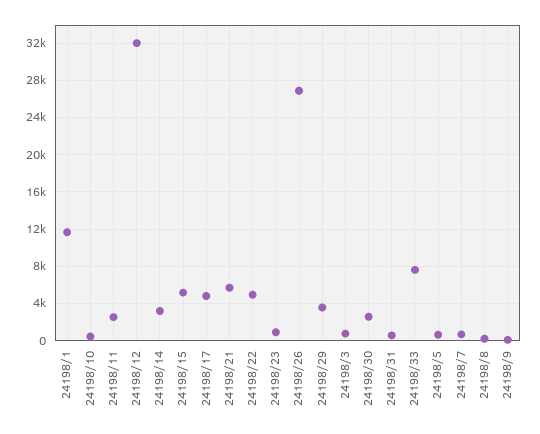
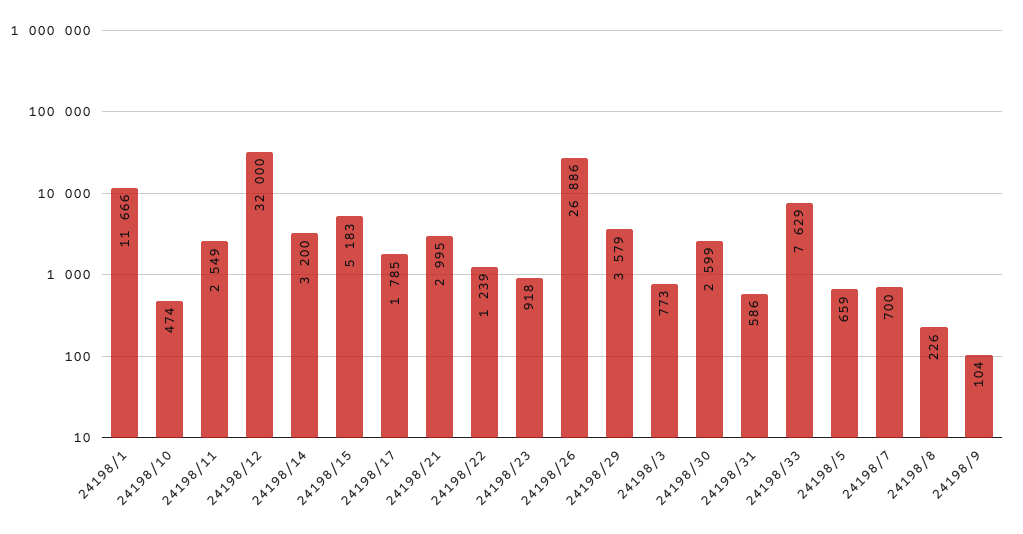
  {
    "24198/1": 11666,
    "24198/10": 474,
    "24198/11": 2549,
    "24198/12": 32000,
    "24198/14": 3200,
    "24198/15": 5183,
-   "24198/17": 5000,
+   "24198/17": 1785,
-   "24198/21": 6000,
+   "24198/21": 2995,
-   "24198/22": 5000,
+   "24198/22": 1239,
    "24198/23": 918,
    "24198/26": 26886,
    "24198/29": 3579,
    "24198/3": 773,
    "24198/30": 2599,
    "24198/31": 586,
    "24198/33": 7629,
    "24198/5": 659,
    "24198/7": 700,
    "24198/8": 226,
    "24198/9": 104
  }

